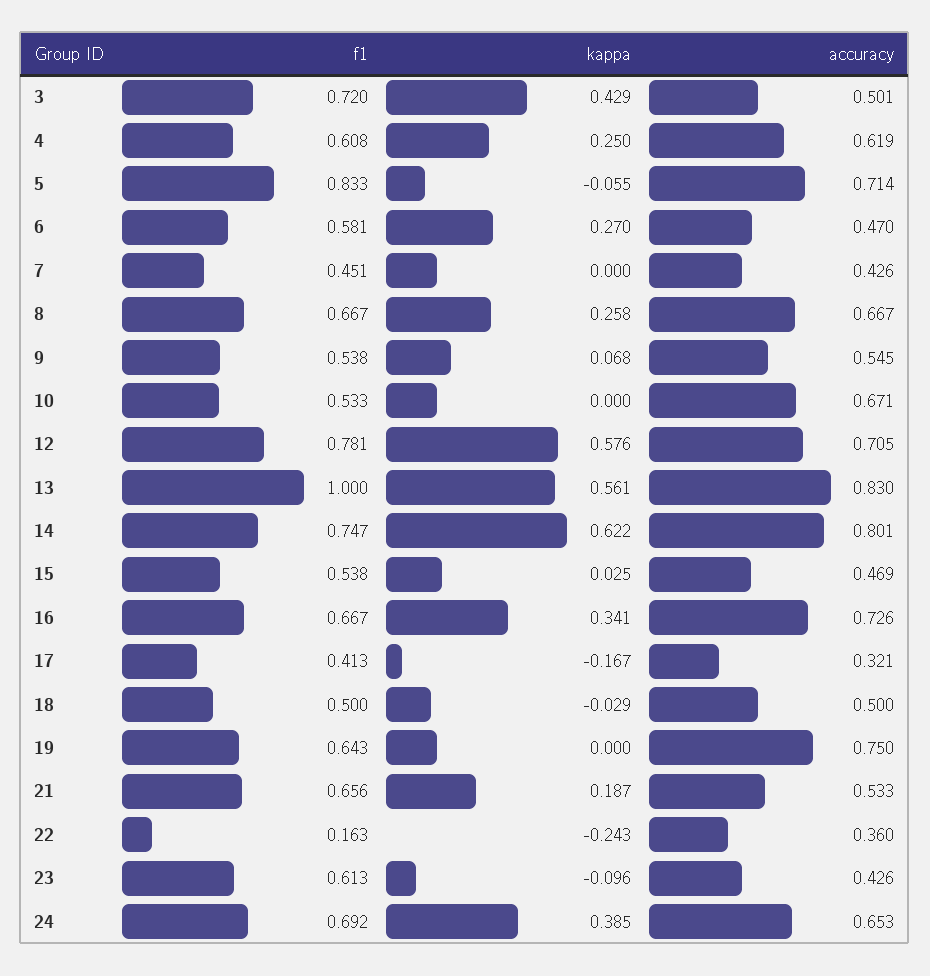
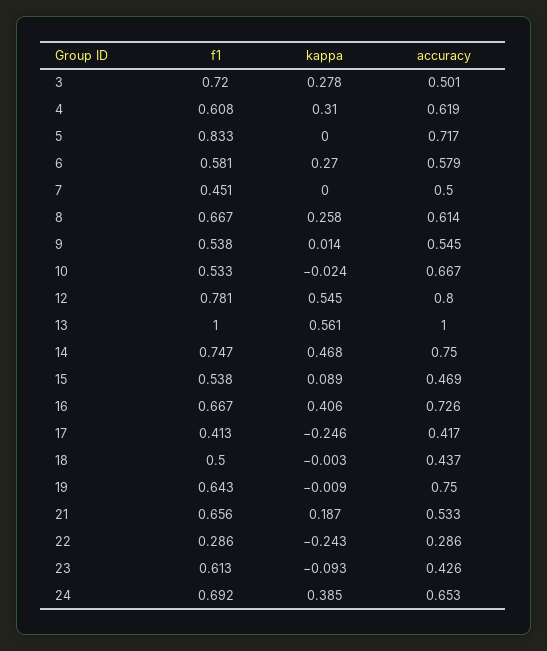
  {
    "f1": {
      "3": 0.72,
      "4": 0.608,
      "5": 0.833,
      "6": 0.581,
      "7": 0.451,
      "8": 0.667,
      "9": 0.538,
      "10": 0.533,
      "12": 0.781,
      "13": 1,
      "14": 0.747,
      "15": 0.538,
      "16": 0.667,
      "17": 0.413,
      "18": 0.5,
      "19": 0.643,
      "21": 0.656,
-     "22": 0.163,
+     "22": 0.286,
      "23": 0.613,
      "24": 0.692
    },
    "kappa": {
-     "3": 0.429,
+     "3": 0.278,
-     "4": 0.25,
+     "4": 0.31,
-     "5": -0.055,
+     "5": 0,
      "6": 0.27,
      "7": 0,
      "8": 0.258,
-     "9": 0.068,
+     "9": 0.014,
-     "10": 0,
+     "10": -0.024,
-     "12": 0.576,
+     "12": 0.545,
      "13": 0.561,
-     "14": 0.622,
+     "14": 0.468,
-     "15": 0.025,
+     "15": 0.089,
-     "16": 0.341,
+     "16": 0.406,
-     "17": -0.167,
+     "17": -0.246,
-     "18": -0.029,
+     "18": -0.003,
-     "19": 0,
+     "19": -0.009,
      "21": 0.187,
      "22": -0.243,
-     "23": -0.096,
+     "23": -0.093,
      "24": 0.385
    },
    "accuracy": {
      "3": 0.501,
      "4": 0.619,
-     "5": 0.714,
+     "5": 0.717,
-     "6": 0.47,
+     "6": 0.579,
-     "7": 0.426,
+     "7": 0.5,
-     "8": 0.667,
+     "8": 0.614,
      "9": 0.545,
-     "10": 0.671,
+     "10": 0.667,
-     "12": 0.705,
+     "12": 0.8,
-     "13": 0.83,
+     "13": 1,
-     "14": 0.801,
+     "14": 0.75,
      "15": 0.469,
      "16": 0.726,
-     "17": 0.321,
+     "17": 0.417,
-     "18": 0.5,
+     "18": 0.437,
      "19": 0.75,
      "21": 0.533,
-     "22": 0.36,
+     "22": 0.286,
      "23": 0.426,
      "24": 0.653
    }
  }

